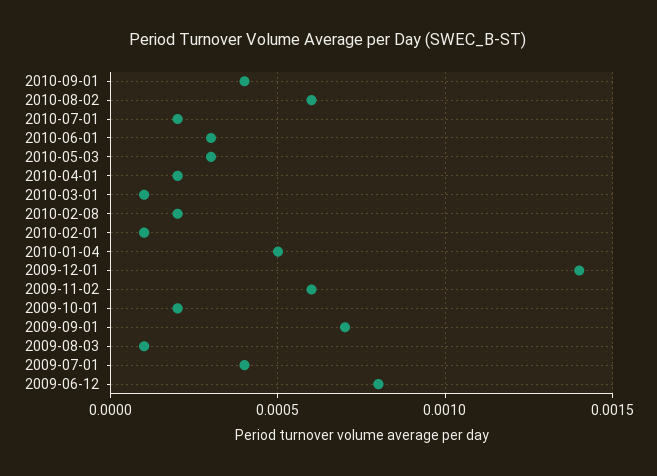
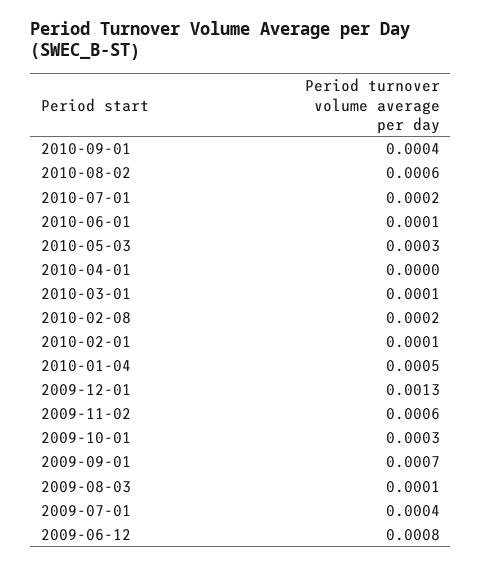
  {
    "2010-09-01": 0.0004,
    "2010-08-02": 0.0006,
    "2010-07-01": 0.0002,
-   "2010-06-01": 0.0003,
+   "2010-06-01": 0.0001,
    "2010-05-03": 0.0003,
-   "2010-04-01": 0.0002,
+   "2010-04-01": 0,
    "2010-03-01": 0.0001,
    "2010-02-08": 0.0002,
    "2010-02-01": 0.0001,
    "2010-01-04": 0.0005,
-   "2009-12-01": 0.0014,
+   "2009-12-01": 0.0013,
    "2009-11-02": 0.0006,
-   "2009-10-01": 0.0002,
+   "2009-10-01": 0.0003,
    "2009-09-01": 0.0007,
    "2009-08-03": 0.0001,
    "2009-07-01": 0.0004,
    "2009-06-12": 0.0008
  }

